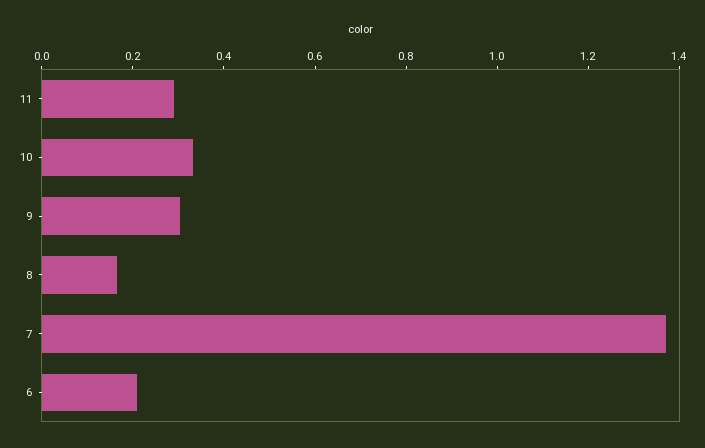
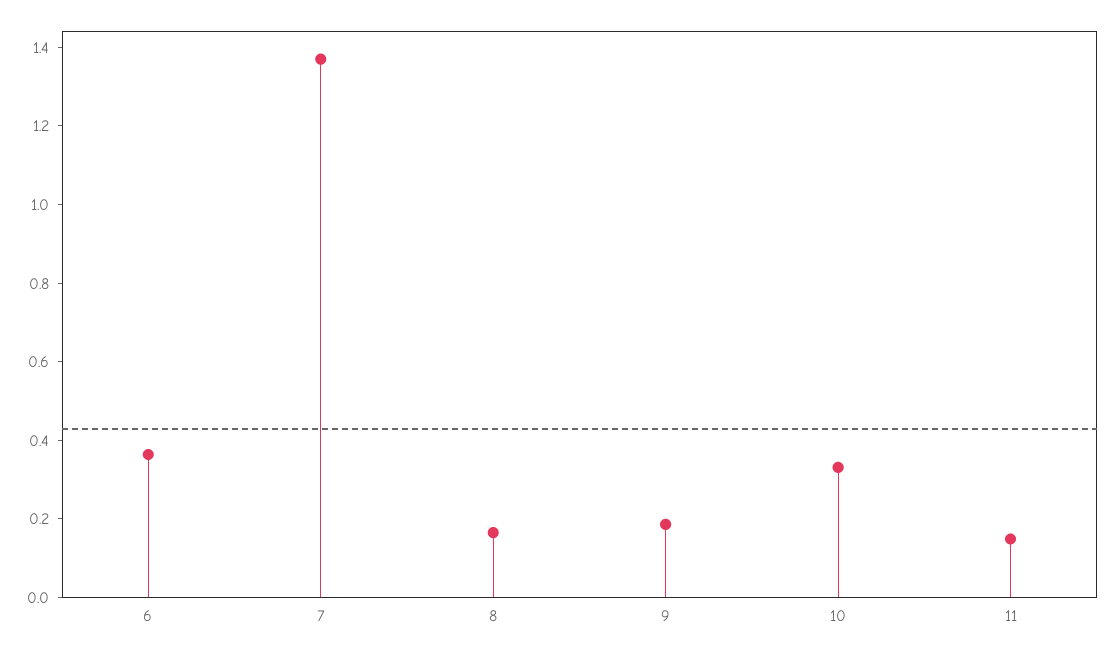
  {
-   "11": 0.3,
+   "11": 0.15,
    "10": 0.35,
-   "9": 0.3,
+   "9": 0.2,
    "8": 0.15,
    "7": 1.35,
-   "6": 0.2
+   "6": 0.35
  }

